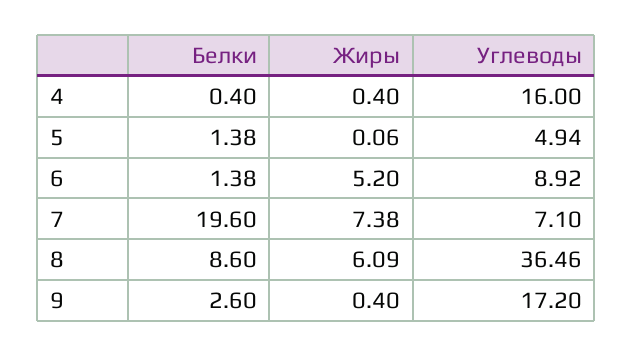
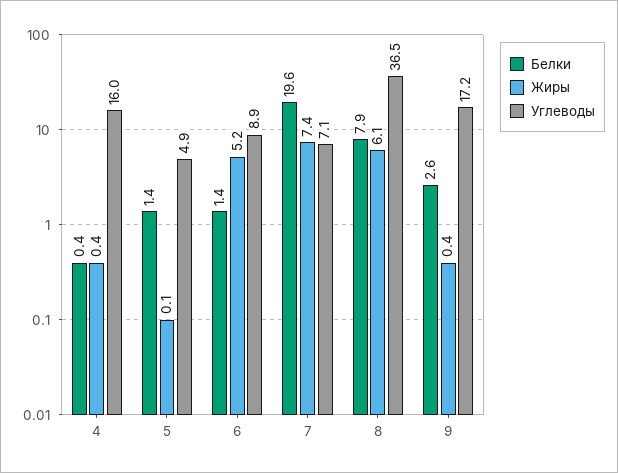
  {
    "Белки": {
      "4": 0.4,
      "5": 1.38,
      "6": 1.38,
      "7": 19.6,
-     "8": 8.6,
+     "8": 7.9,
      "9": 2.6
    },
    "Жиры": {
      "4": 0.4,
      "5": 0.06,
      "6": 5.2,
      "7": 7.38,
      "8": 6.09,
      "9": 0.4
    },
    "Углеводы": {
      "4": 16,
      "5": 4.94,
      "6": 8.92,
      "7": 7.1,
      "8": 36.46,
      "9": 17.2
    }
  }

